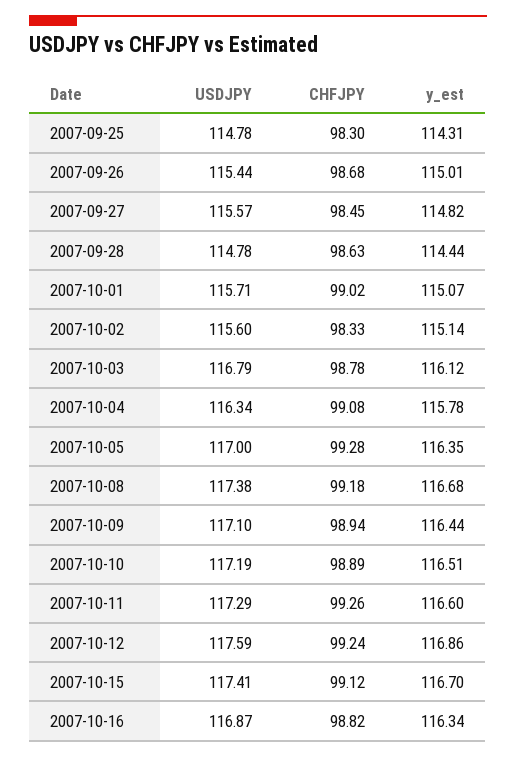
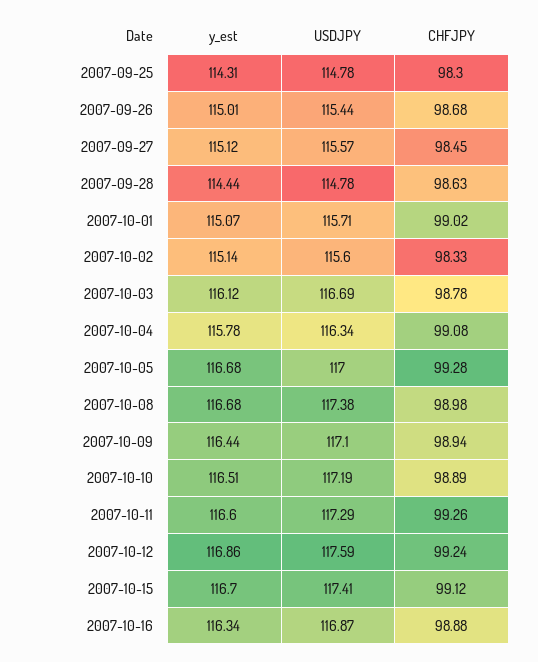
  {
    "USDJPY": {
      "2007-09-25": 114.78,
      "2007-09-26": 115.44,
      "2007-09-27": 115.57,
      "2007-09-28": 114.78,
      "2007-10-01": 115.71,
      "2007-10-02": 115.6,
-     "2007-10-03": 116.79,
+     "2007-10-03": 116.69,
      "2007-10-04": 116.34,
      "2007-10-05": 117,
      "2007-10-08": 117.38,
      "2007-10-09": 117.1,
      "2007-10-10": 117.19,
      "2007-10-11": 117.29,
      "2007-10-12": 117.59,
      "2007-10-15": 117.41,
      "2007-10-16": 116.87
    },
    "CHFJPY": {
      "2007-09-25": 98.3,
      "2007-09-26": 98.68,
      "2007-09-27": 98.45,
      "2007-09-28": 98.63,
      "2007-10-01": 99.02,
      "2007-10-02": 98.33,
      "2007-10-03": 98.78,
      "2007-10-04": 99.08,
      "2007-10-05": 99.28,
-     "2007-10-08": 99.18,
+     "2007-10-08": 98.98,
      "2007-10-09": 98.94,
      "2007-10-10": 98.89,
      "2007-10-11": 99.26,
      "2007-10-12": 99.24,
      "2007-10-15": 99.12,
-     "2007-10-16": 98.82
+     "2007-10-16": 98.88
    },
    "y_est": {
      "2007-09-25": 114.31,
      "2007-09-26": 115.01,
-     "2007-09-27": 114.82,
+     "2007-09-27": 115.12,
      "2007-09-28": 114.44,
      "2007-10-01": 115.07,
      "2007-10-02": 115.14,
      "2007-10-03": 116.12,
      "2007-10-04": 115.78,
-     "2007-10-05": 116.35,
+     "2007-10-05": 116.68,
      "2007-10-08": 116.68,
      "2007-10-09": 116.44,
      "2007-10-10": 116.51,
      "2007-10-11": 116.6,
      "2007-10-12": 116.86,
      "2007-10-15": 116.7,
      "2007-10-16": 116.34
    }
  }

